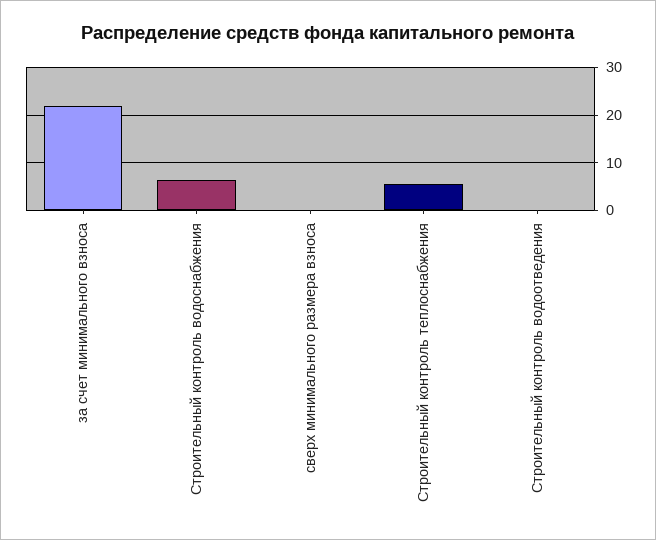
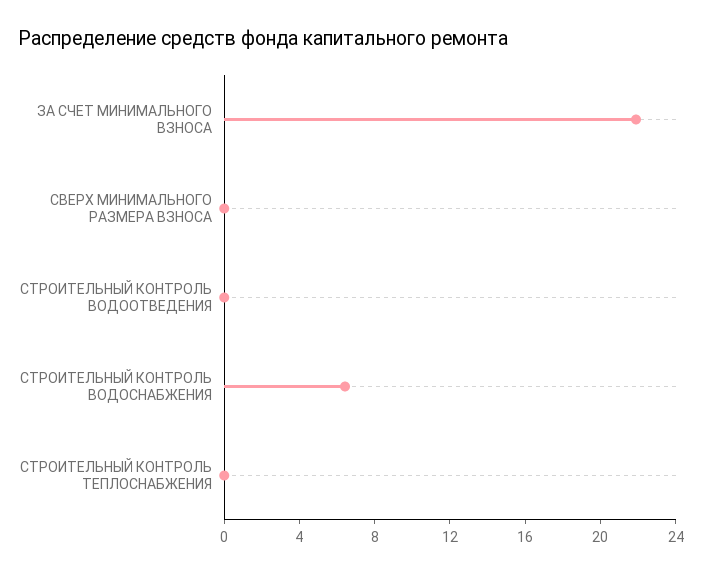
  {
    "за счет минимального взноса": 22,
    "Строительный контроль водоснабжения": 6,
    "сверх минимального размера взноса": 0,
-   "Строительный контроль теплоснабжения": 6,
+   "Строительный контроль теплоснабжения": 0,
    "Строительный контроль водоотведения": 0
  }

